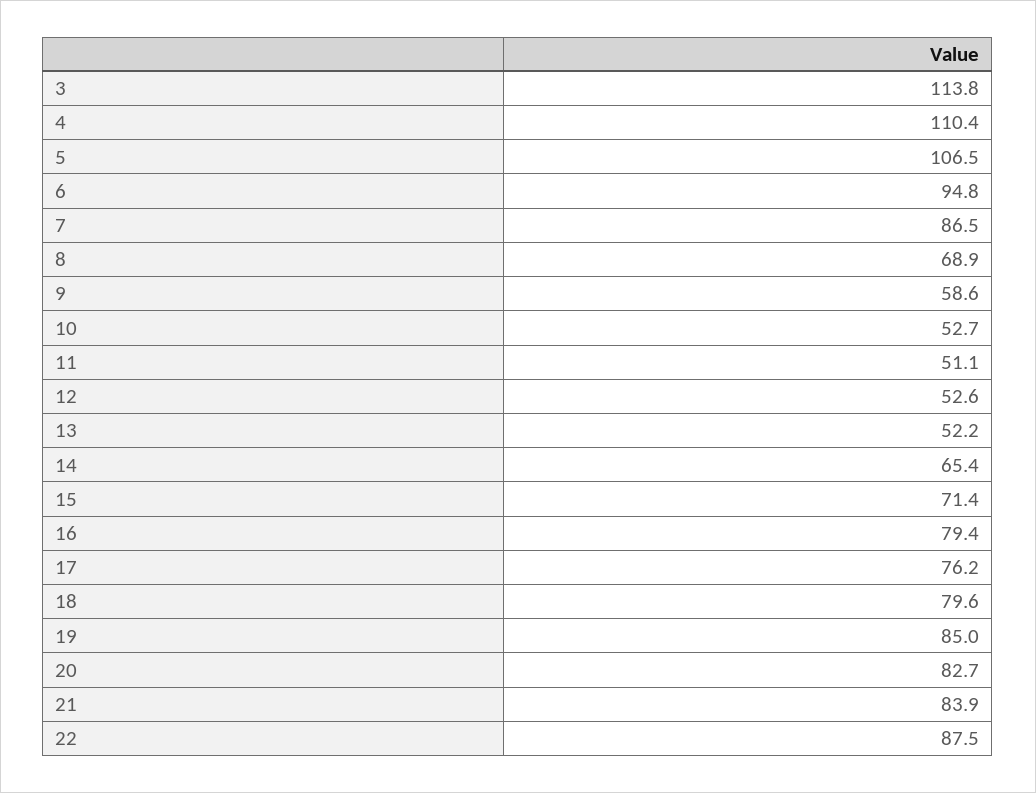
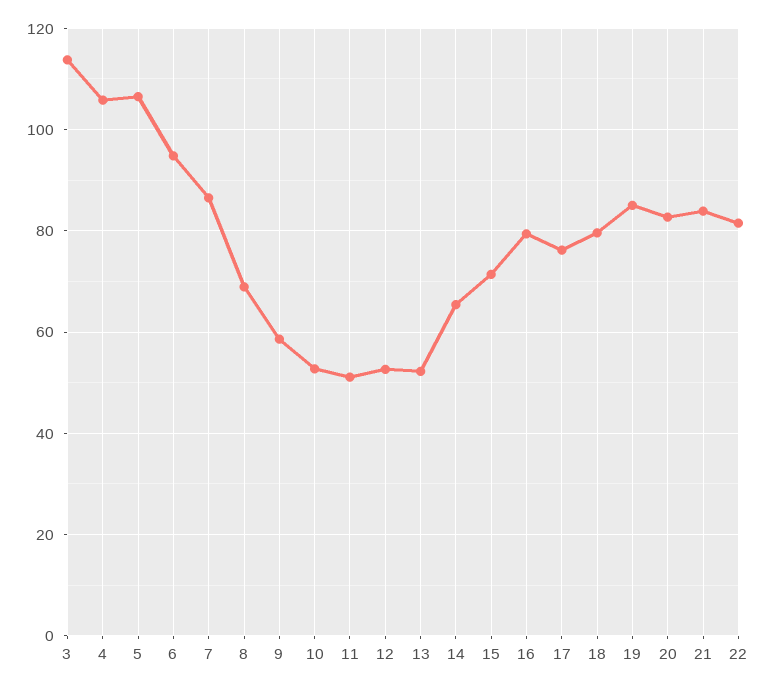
  {
    "3": 113.8,
-   "4": 110.4,
+   "4": 106,
    "5": 106.5,
    "6": 94.8,
    "7": 86.5,
    "8": 68.9,
    "9": 58.6,
    "10": 52.7,
    "11": 51.1,
    "12": 52.6,
    "13": 52.2,
    "14": 65.4,
    "15": 71.4,
    "16": 79.4,
    "17": 76.2,
    "18": 79.6,
    "19": 85,
    "20": 82.7,
    "21": 83.9,
-   "22": 87.5
+   "22": 82
  }

